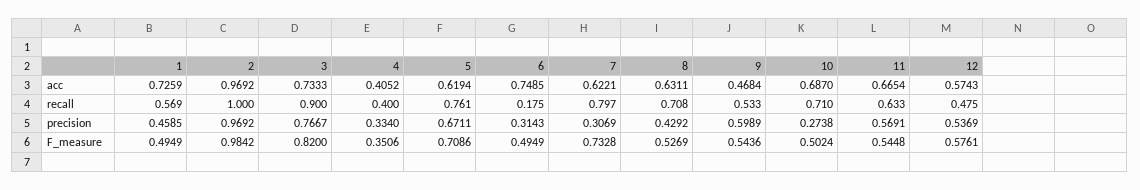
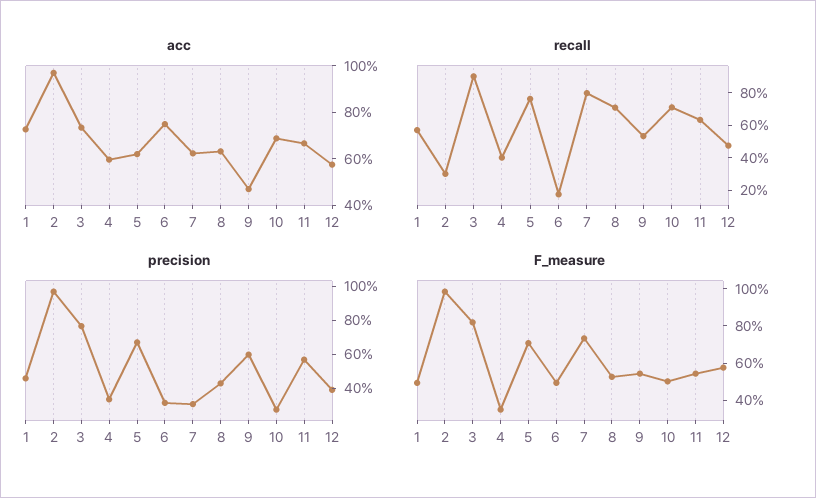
  {
    "acc": {
      "1": 0.7259,
      "2": 0.9692,
      "3": 0.7333,
-     "4": 0.4052,
+     "4": 0.6,
      "5": 0.6194,
      "6": 0.7485,
      "7": 0.6221,
      "8": 0.6311,
      "9": 0.4684,
      "10": 0.687,
      "11": 0.6654,
      "12": 0.5743
    },
    "recall": {
      "1": 0.569,
-     "2": 1,
+     "2": 0.3,
      "3": 0.9,
      "4": 0.4,
      "5": 0.761,
      "6": 0.175,
      "7": 0.797,
      "8": 0.708,
      "9": 0.533,
      "10": 0.71,
      "11": 0.633,
      "12": 0.475
    },
    "precision": {
      "1": 0.4585,
      "2": 0.9692,
      "3": 0.7667,
      "4": 0.334,
      "5": 0.6711,
      "6": 0.3143,
      "7": 0.3069,
      "8": 0.4292,
      "9": 0.5989,
      "10": 0.2738,
      "11": 0.5691,
-     "12": 0.5369
+     "12": 0.4
    },
    "F_measure": {
      "1": 0.4949,
      "2": 0.9842,
      "3": 0.82,
      "4": 0.3506,
      "5": 0.7086,
      "6": 0.4949,
      "7": 0.7328,
      "8": 0.5269,
      "9": 0.5436,
      "10": 0.5024,
      "11": 0.5448,
      "12": 0.5761
    }
  }

